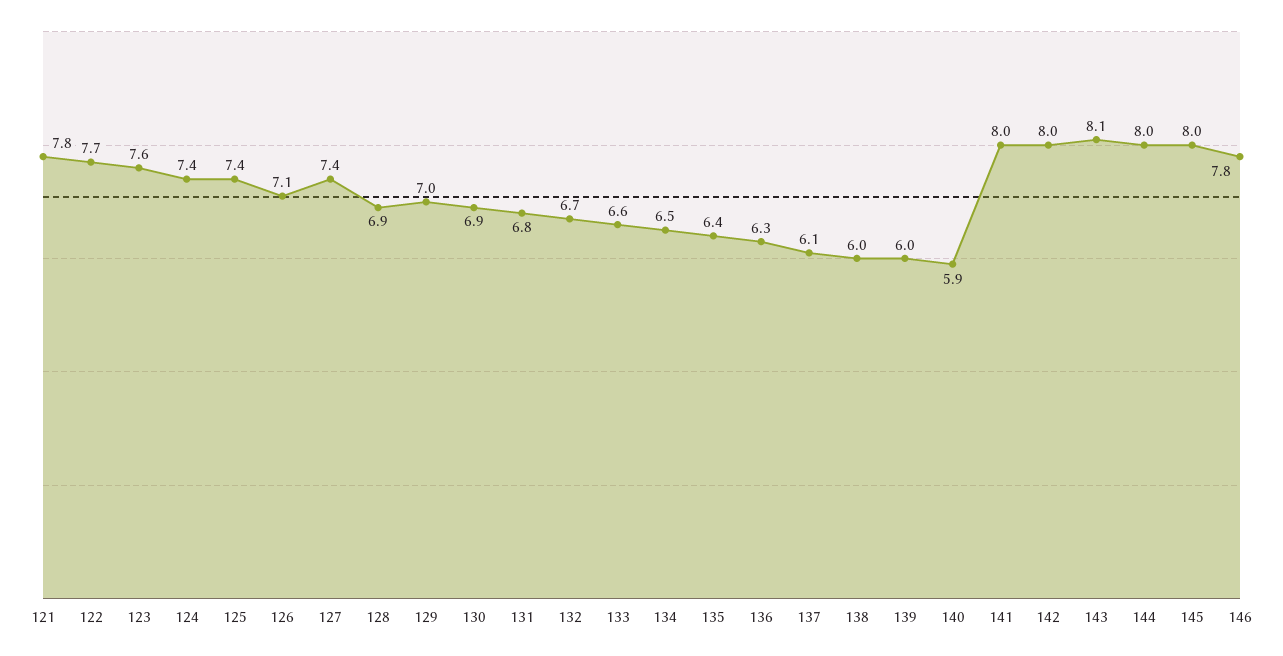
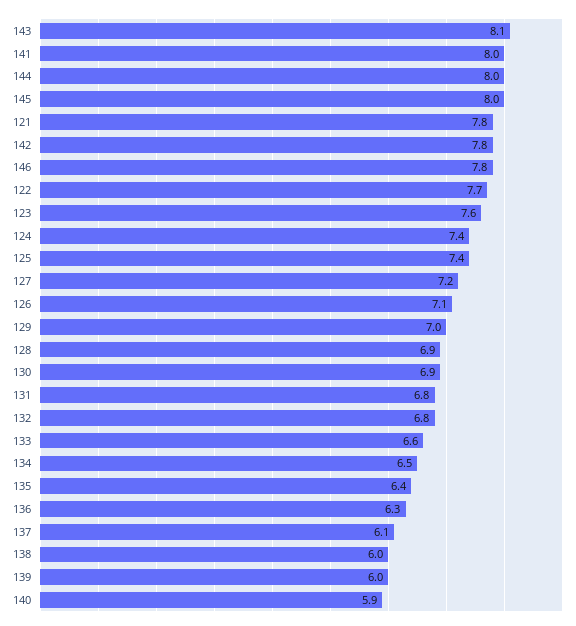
  {
    "121": 7.8,
    "122": 7.7,
    "123": 7.6,
    "124": 7.4,
    "125": 7.4,
    "126": 7.1,
-   "127": 7.4,
+   "127": 7.2,
    "128": 6.9,
    "129": 7,
    "130": 6.9,
    "131": 6.8,
-   "132": 6.7,
+   "132": 6.8,
    "133": 6.6,
    "134": 6.5,
    "135": 6.4,
    "136": 6.3,
    "137": 6.1,
    "138": 6,
    "139": 6,
    "140": 5.9,
    "141": 8,
-   "142": 8,
+   "142": 7.8,
    "143": 8.1,
    "144": 8,
    "145": 8,
    "146": 7.8
  }

